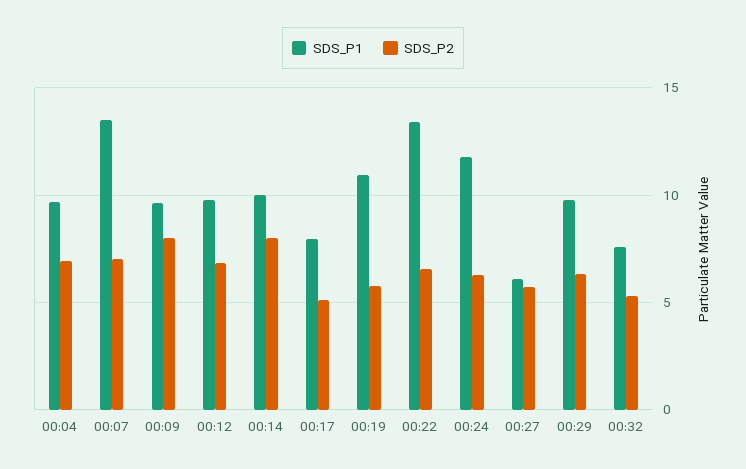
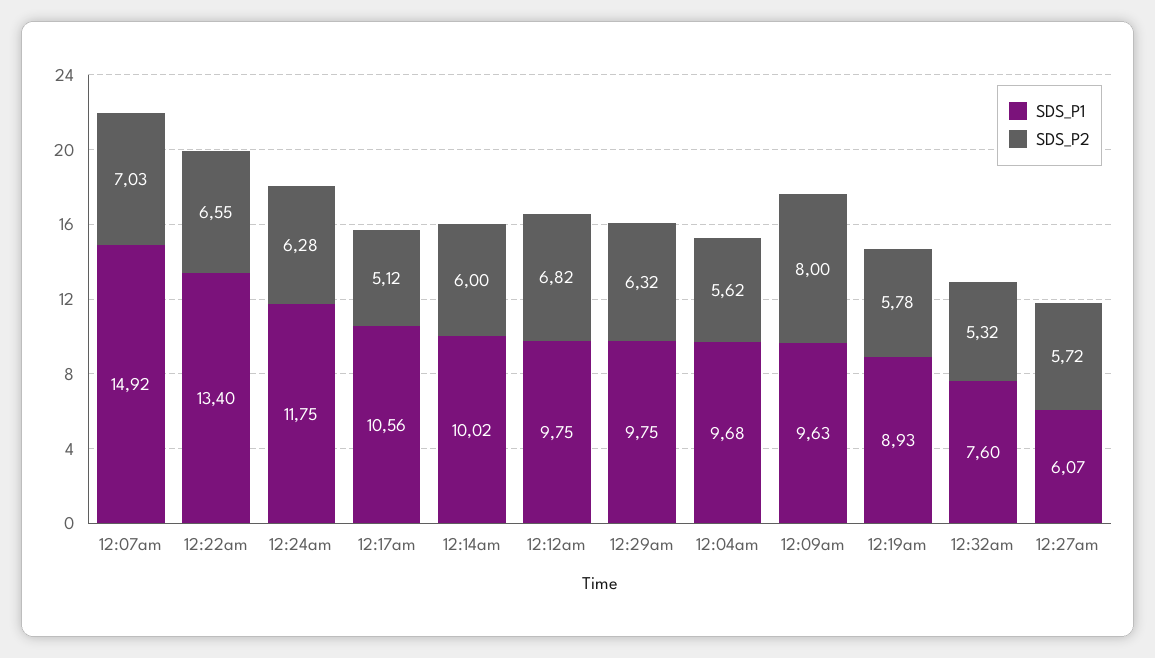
  {
    "SDS_P1": {
      "00:04": 9.68,
-     "00:07": 13.5,
+     "00:07": 14.92,
      "00:09": 9.63,
      "00:12": 9.75,
      "00:14": 10.02,
-     "00:17": 8,
+     "00:17": 10.56,
-     "00:19": 11,
+     "00:19": 8.93,
      "00:22": 13.4,
      "00:24": 11.75,
      "00:27": 6.07,
      "00:29": 9.75,
      "00:32": 7.6
    },
    "SDS_P2": {
-     "00:04": 7,
+     "00:04": 5.62,
      "00:07": 7.03,
      "00:09": 8,
      "00:12": 6.82,
-     "00:14": 8,
+     "00:14": 6,
      "00:17": 5.12,
      "00:19": 5.78,
      "00:22": 6.55,
      "00:24": 6.28,
      "00:27": 5.72,
      "00:29": 6.32,
      "00:32": 5.32
    }
  }

